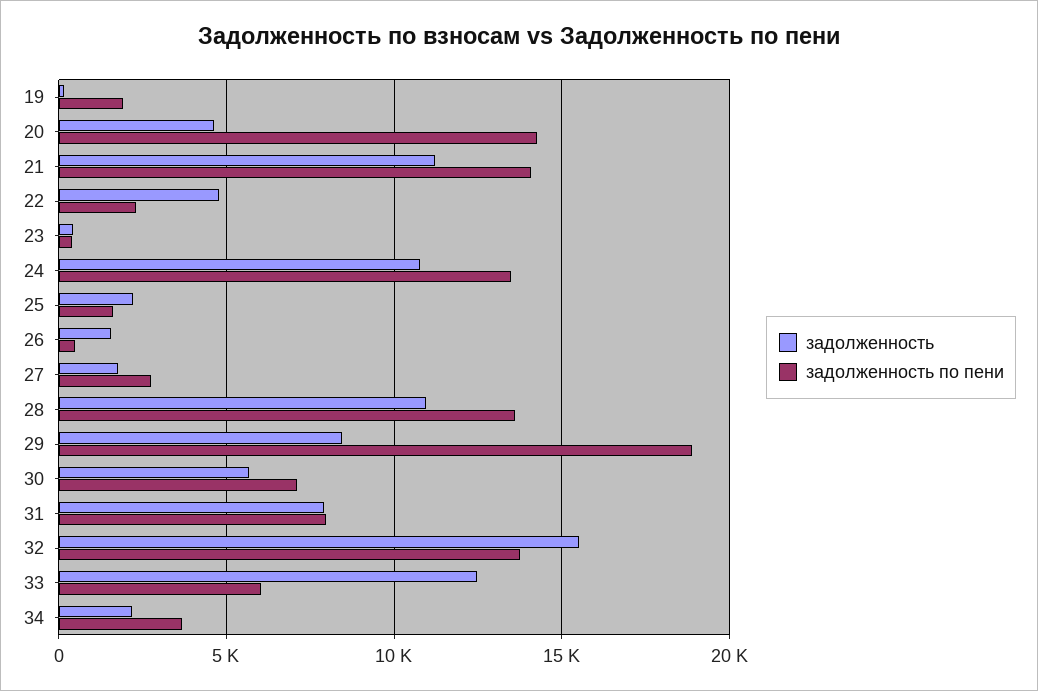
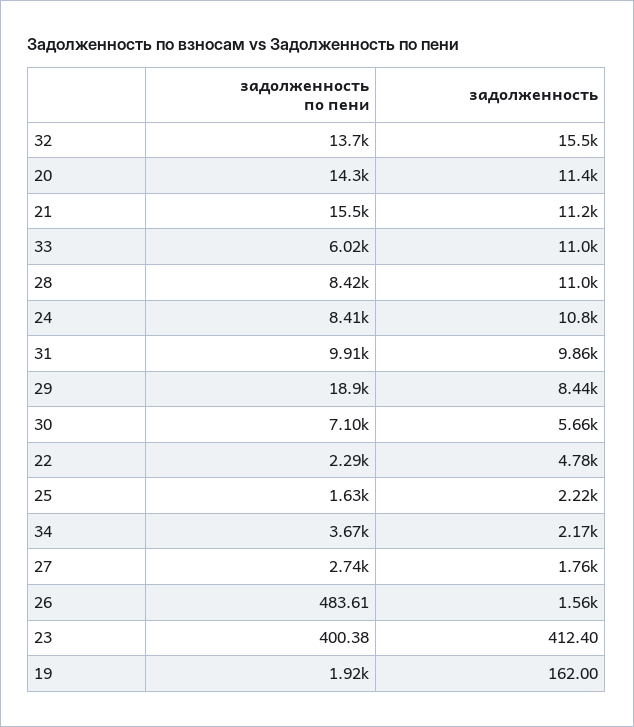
  {
    "задолженность": {
      "19": 162,
-     "20": 4500,
+     "20": 11400,
      "21": 11200,
      "22": 4780,
      "23": 412.4,
      "24": 10800,
      "25": 2220,
      "26": 1560,
      "27": 1760,
      "28": 11000,
      "29": 8440,
      "30": 5660,
-     "31": 8000,
+     "31": 9860,
      "32": 15500,
-     "33": 12500,
+     "33": 11000,
      "34": 2170
    },
    "задолженность по пени": {
      "19": 1920,
      "20": 14300,
-     "21": 14000,
+     "21": 15500,
      "22": 2290,
      "23": 400.38,
-     "24": 13500,
+     "24": 8410,
      "25": 1630,
      "26": 483.61,
      "27": 2740,
-     "28": 13500,
+     "28": 8420,
      "29": 18900,
      "30": 7100,
-     "31": 8000,
+     "31": 9910,
      "32": 13700,
      "33": 6020,
      "34": 3670
    }
  }

